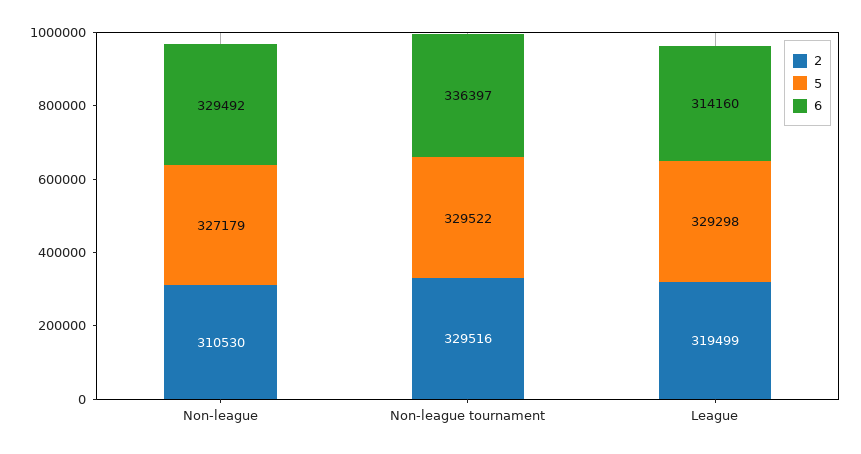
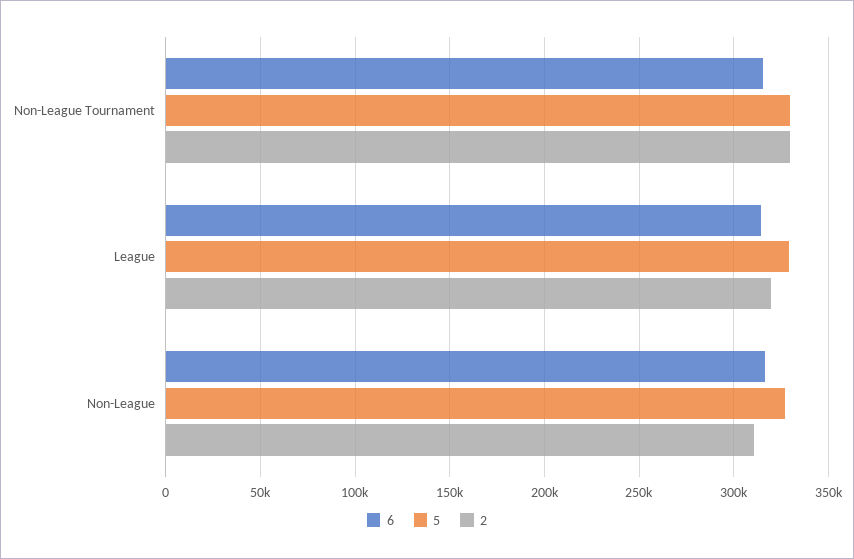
  {
    "2": {
      "Non-league": 310530,
      "Non-league tournament": 329516,
      "League": 319499
    },
    "5": {
      "Non-league": 327179,
      "Non-league tournament": 329522,
      "League": 329298
    },
    "6": {
-     "Non-league": 329492,
+     "Non-league": 315000,
-     "Non-league tournament": 336397,
+     "Non-league tournament": 315000,
      "League": 314160
    }
  }

